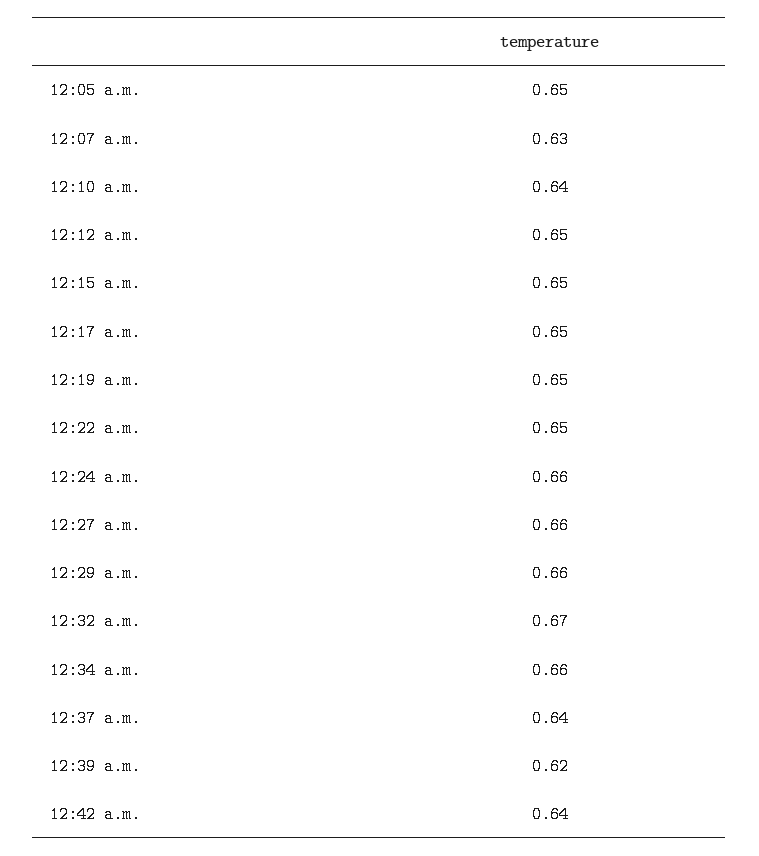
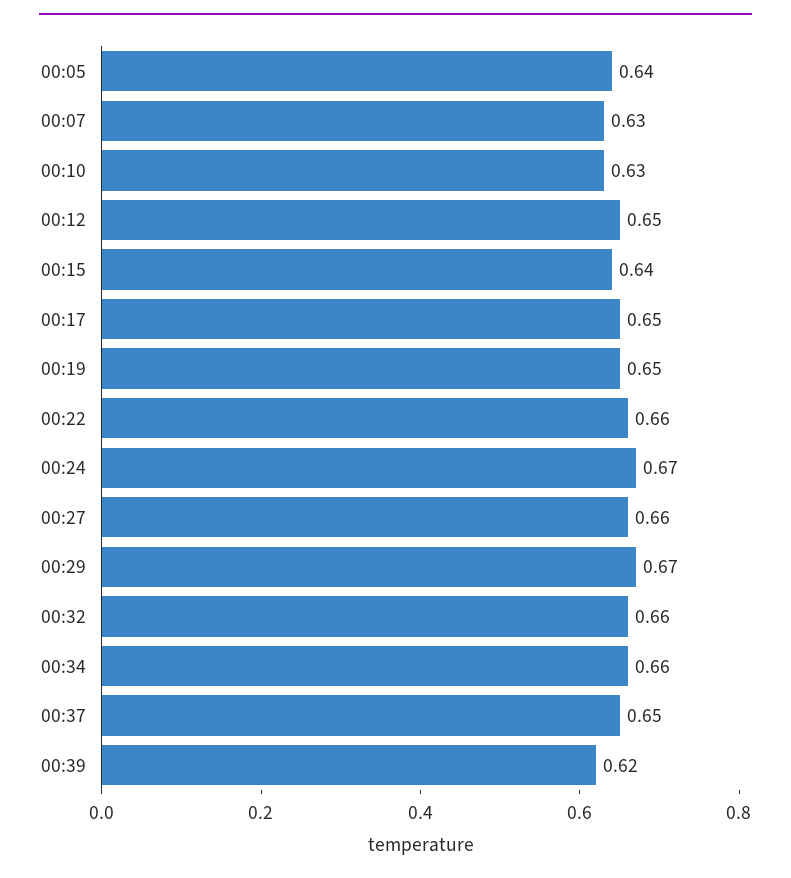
  {
-   "12:05 a.m.": 0.65,
+   "12:05 a.m.": 0.64,
    "12:07 a.m.": 0.63,
-   "12:10 a.m.": 0.64,
+   "12:10 a.m.": 0.63,
    "12:12 a.m.": 0.65,
-   "12:15 a.m.": 0.65,
+   "12:15 a.m.": 0.64,
    "12:17 a.m.": 0.65,
    "12:19 a.m.": 0.65,
-   "12:22 a.m.": 0.65,
+   "12:22 a.m.": 0.66,
-   "12:24 a.m.": 0.66,
+   "12:24 a.m.": 0.67,
    "12:27 a.m.": 0.66,
-   "12:29 a.m.": 0.66,
+   "12:29 a.m.": 0.67,
-   "12:32 a.m.": 0.67,
+   "12:32 a.m.": 0.66,
    "12:34 a.m.": 0.66,
-   "12:37 a.m.": 0.64,
+   "12:37 a.m.": 0.65,
-   "12:39 a.m.": 0.62,
+   "12:39 a.m.": 0.62
-   "12:42 a.m.": 0.64
  }

